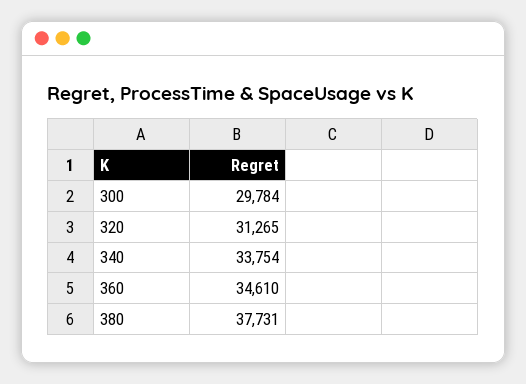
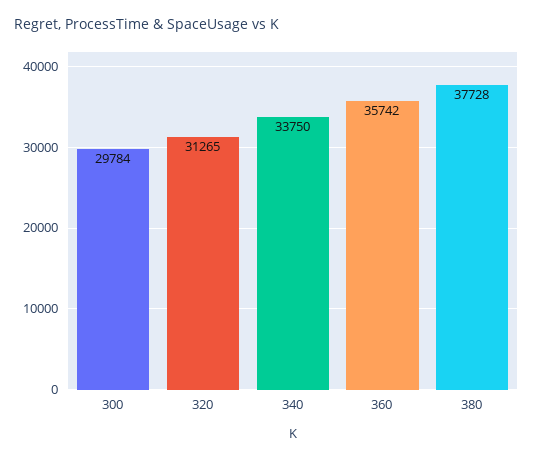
  {
    "300": 29784,
    "320": 31265,
-   "340": 33754,
+   "340": 33750,
-   "360": 34610,
+   "360": 35742,
-   "380": 37731
+   "380": 37728
  }

